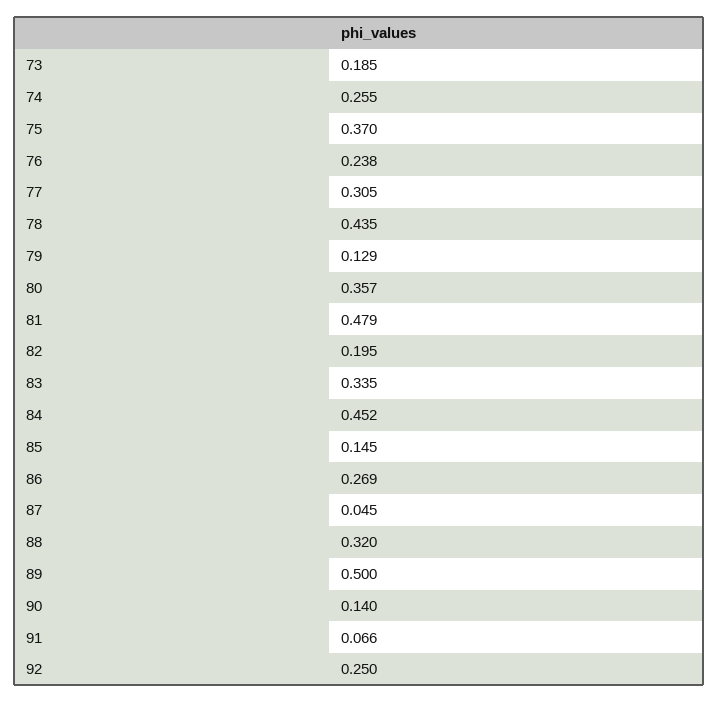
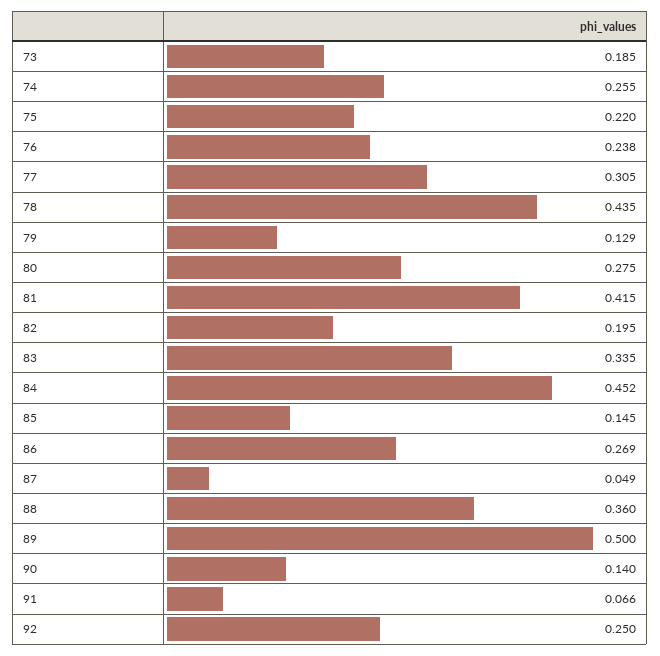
  {
    "73": 0.185,
    "74": 0.255,
-   "75": 0.37,
+   "75": 0.22,
    "76": 0.238,
    "77": 0.305,
    "78": 0.435,
    "79": 0.129,
-   "80": 0.357,
+   "80": 0.275,
-   "81": 0.479,
+   "81": 0.415,
    "82": 0.195,
    "83": 0.335,
    "84": 0.452,
    "85": 0.145,
    "86": 0.269,
-   "87": 0.045,
+   "87": 0.049,
-   "88": 0.32,
+   "88": 0.36,
    "89": 0.5,
    "90": 0.14,
    "91": 0.066,
    "92": 0.25
  }

